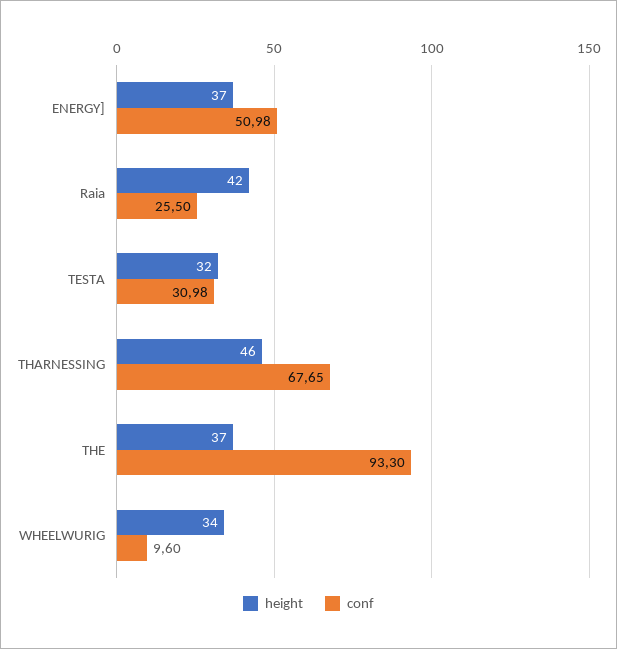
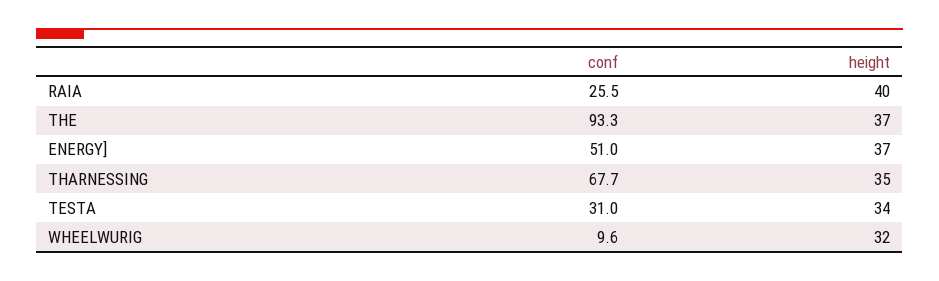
  {
    "height": {
      "ENERGY]": 37,
-     "Raia": 42,
+     "Raia": 40,
-     "TESTA": 32,
+     "TESTA": 34,
-     "THARNESSING": 46,
+     "THARNESSING": 35,
      "THE": 37,
-     "WHEELWURIG": 34
+     "WHEELWURIG": 32
    },
    "conf": {
      "ENERGY]": 50.98,
      "Raia": 25.5,
      "TESTA": 30.98,
      "THARNESSING": 67.65,
      "THE": 93.3,
      "WHEELWURIG": 9.6
    }
  }

